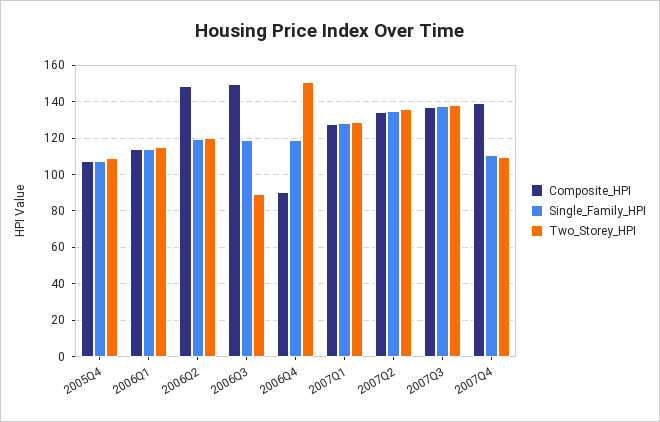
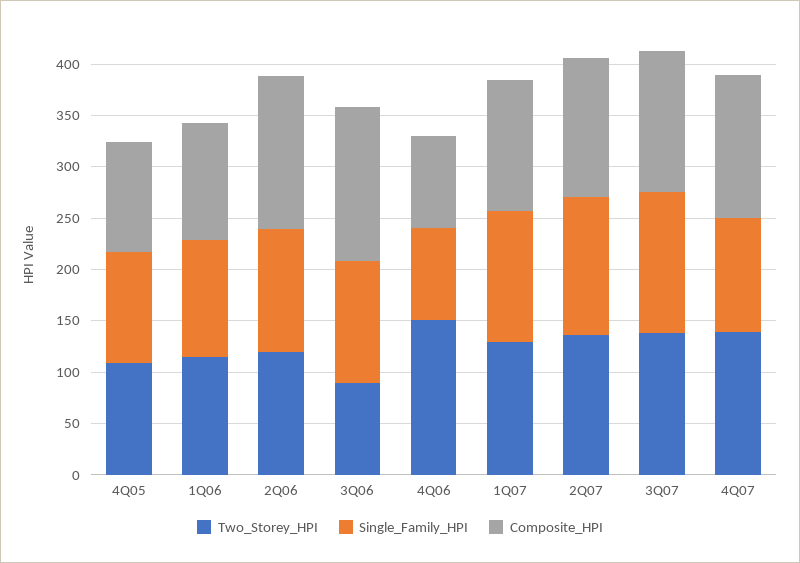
  {
    "Composite_HPI": {
      "2005Q4": 105,
      "2006Q1": 115,
      "2006Q2": 150,
      "2006Q3": 150,
      "2006Q4": 90,
      "2007Q1": 130,
      "2007Q2": 135,
      "2007Q3": 135,
      "2007Q4": 140
    },
    "Single_Family_HPI": {
      "2005Q4": 105,
      "2006Q1": 115,
      "2006Q2": 120,
      "2006Q3": 120,
-     "2006Q4": 120,
+     "2006Q4": 90,
      "2007Q1": 130,
      "2007Q2": 135,
      "2007Q3": 140,
      "2007Q4": 110
    },
    "Two_Storey_HPI": {
      "2005Q4": 110,
      "2006Q1": 115,
      "2006Q2": 120,
      "2006Q3": 90,
      "2006Q4": 150,
      "2007Q1": 130,
      "2007Q2": 135,
      "2007Q3": 140,
-     "2007Q4": 110
+     "2007Q4": 140
    }
  }

